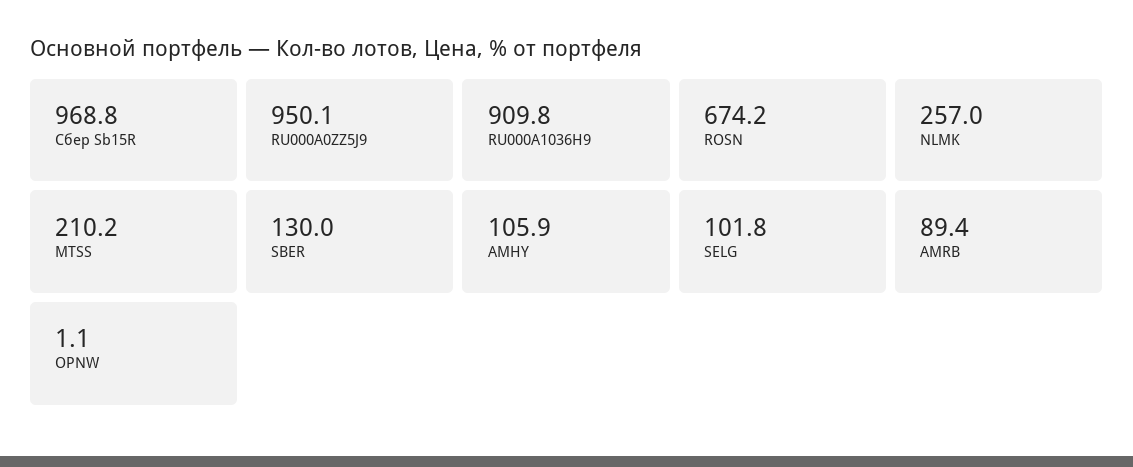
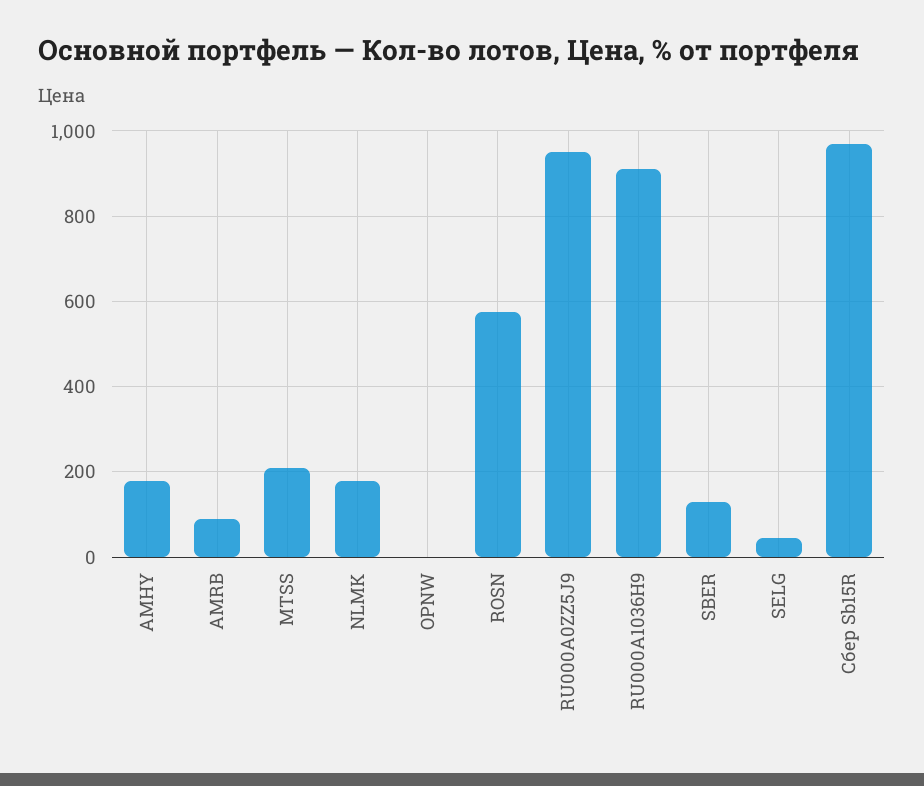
  {
    "Сбер Sb15R": 968.8,
    "RU000A0ZZ5J9": 950.1,
    "RU000A1036H9": 909.8,
-   "ROSN": 674.2,
+   "ROSN": 580,
-   "NLMK": 257,
+   "NLMK": 180,
    "MTSS": 210.2,
    "SBER": 130,
-   "AMHY": 105.9,
+   "AMHY": 180,
-   "SELG": 101.8,
+   "SELG": 40,
    "AMRB": 89.4,
    "OPNW": 1.1
  }

